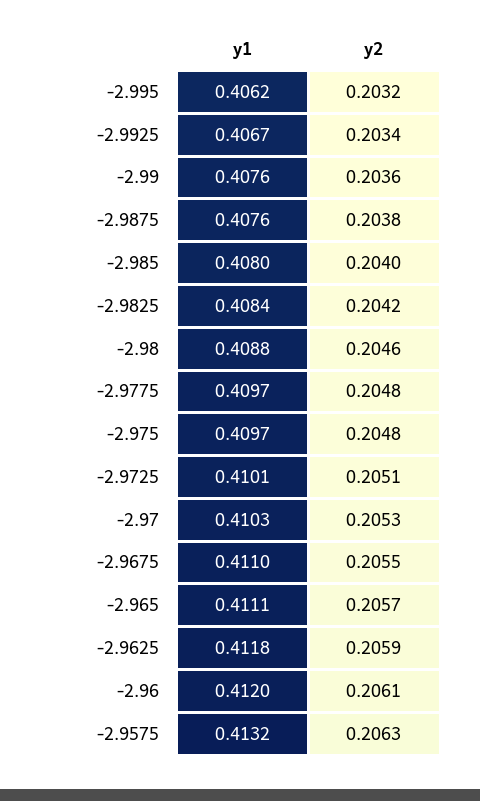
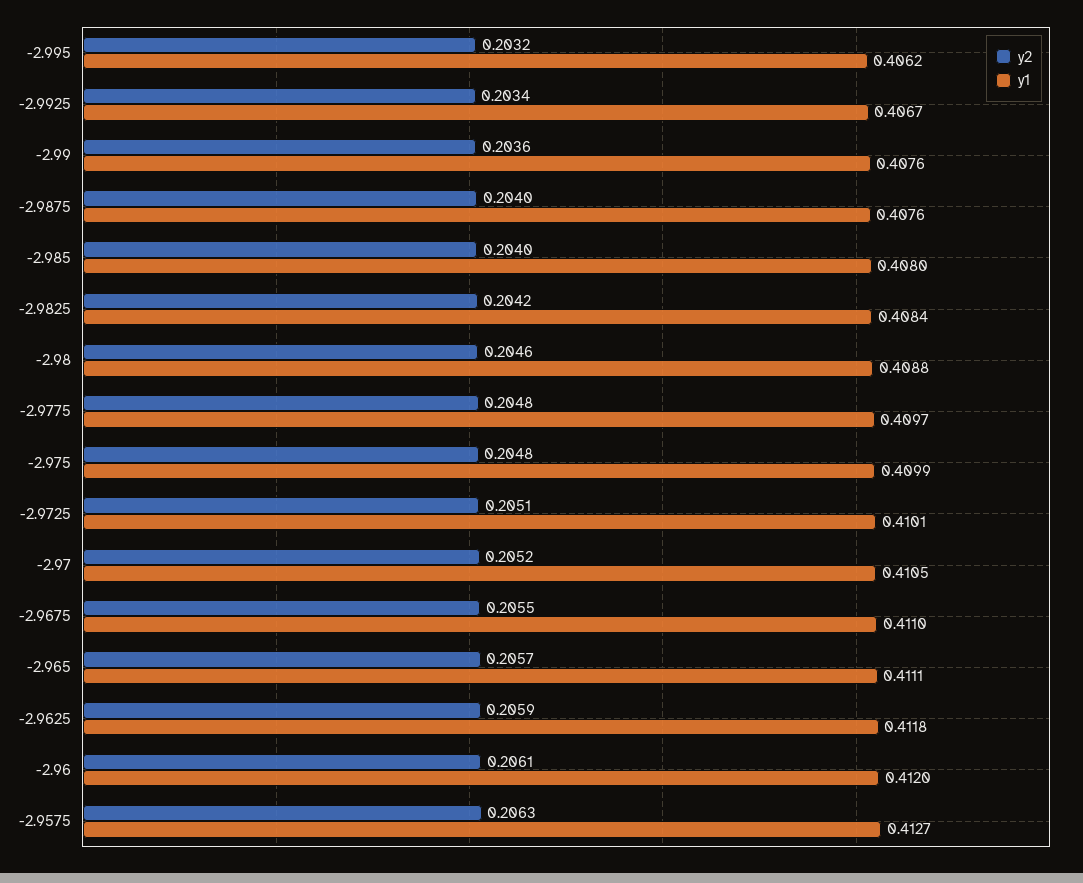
  {
    "y1": {
      "-2.995": 0.4062,
      "-2.9925": 0.4067,
      "-2.99": 0.4076,
      "-2.9875": 0.4076,
      "-2.985": 0.408,
      "-2.9825": 0.4084,
      "-2.98": 0.4088,
      "-2.9775": 0.4097,
-     "-2.975": 0.4097,
+     "-2.975": 0.4099,
      "-2.9725": 0.4101,
-     "-2.97": 0.4103,
+     "-2.97": 0.4105,
      "-2.9675": 0.411,
      "-2.965": 0.4111,
      "-2.9625": 0.4118,
      "-2.96": 0.412,
-     "-2.9575": 0.4132
+     "-2.9575": 0.4127
    },
    "y2": {
      "-2.995": 0.2032,
      "-2.9925": 0.2034,
      "-2.99": 0.2036,
-     "-2.9875": 0.2038,
+     "-2.9875": 0.204,
      "-2.985": 0.204,
      "-2.9825": 0.2042,
      "-2.98": 0.2046,
      "-2.9775": 0.2048,
      "-2.975": 0.2048,
      "-2.9725": 0.2051,
-     "-2.97": 0.2053,
+     "-2.97": 0.2052,
      "-2.9675": 0.2055,
      "-2.965": 0.2057,
      "-2.9625": 0.2059,
      "-2.96": 0.2061,
      "-2.9575": 0.2063
    }
  }

